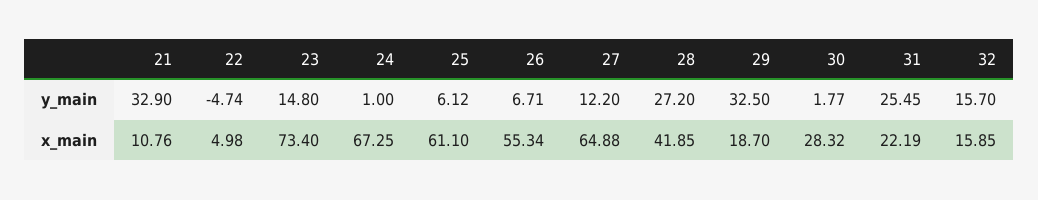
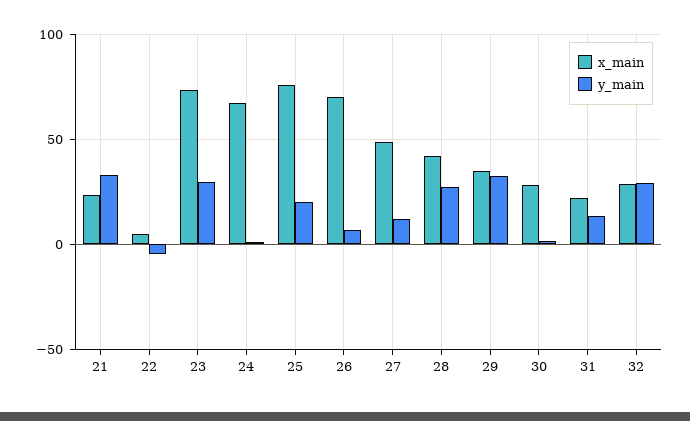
  {
    "y_main": {
      "21": 32.9,
      "22": -4.74,
-     "23": 14.8,
+     "23": 30,
      "24": 1,
-     "25": 6.12,
+     "25": 20,
      "26": 6.71,
      "27": 12.2,
      "28": 27.2,
      "29": 32.5,
      "30": 1.77,
-     "31": 25.45,
+     "31": 15,
-     "32": 15.7
+     "32": 30
    },
    "x_main": {
-     "21": 10.76,
+     "21": 25,
      "22": 4.98,
      "23": 73.4,
      "24": 67.25,
-     "25": 61.1,
+     "25": 75,
-     "26": 55.34,
+     "26": 70,
-     "27": 64.88,
+     "27": 50,
      "28": 41.85,
-     "29": 18.7,
+     "29": 35,
      "30": 28.32,
      "31": 22.19,
-     "32": 15.85
+     "32": 30
    }
  }

